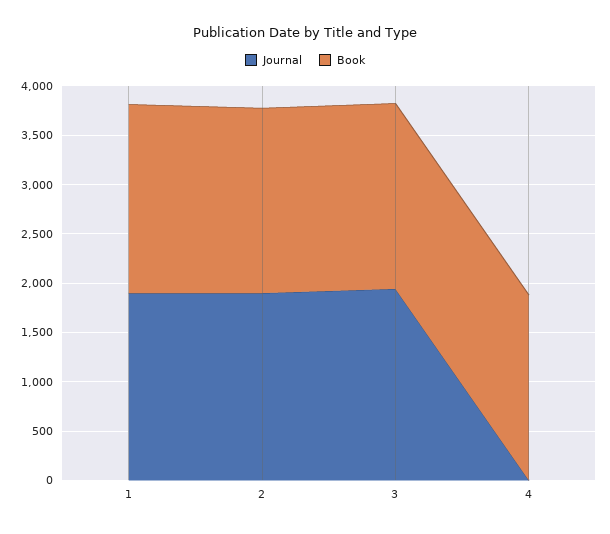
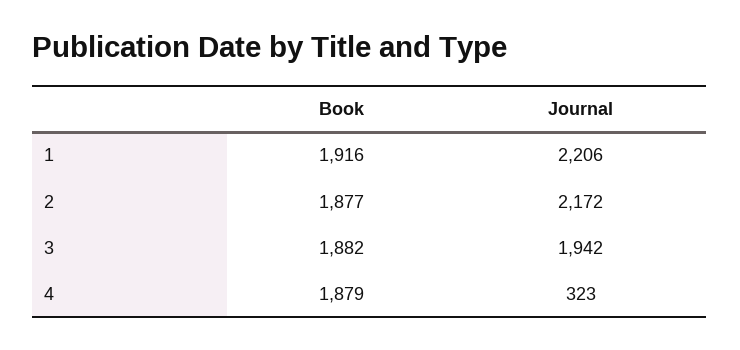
  {
    "Journal": {
-     "1": 1900,
+     "1": 2206,
-     "2": 1900,
+     "2": 2172,
      "3": 1942,
-     "4": 0
+     "4": 323
    },
    "Book": {
      "1": 1916,
      "2": 1877,
      "3": 1882,
      "4": 1879
    }
  }

